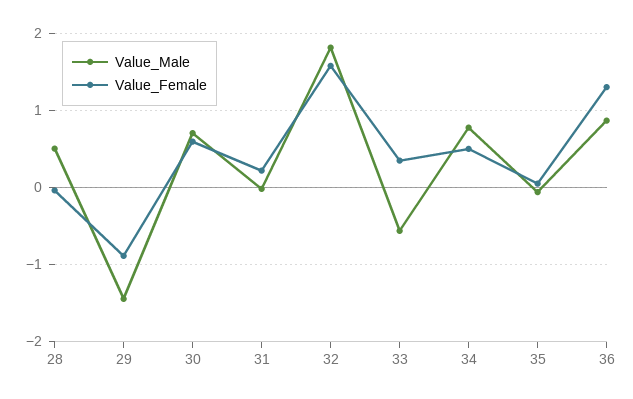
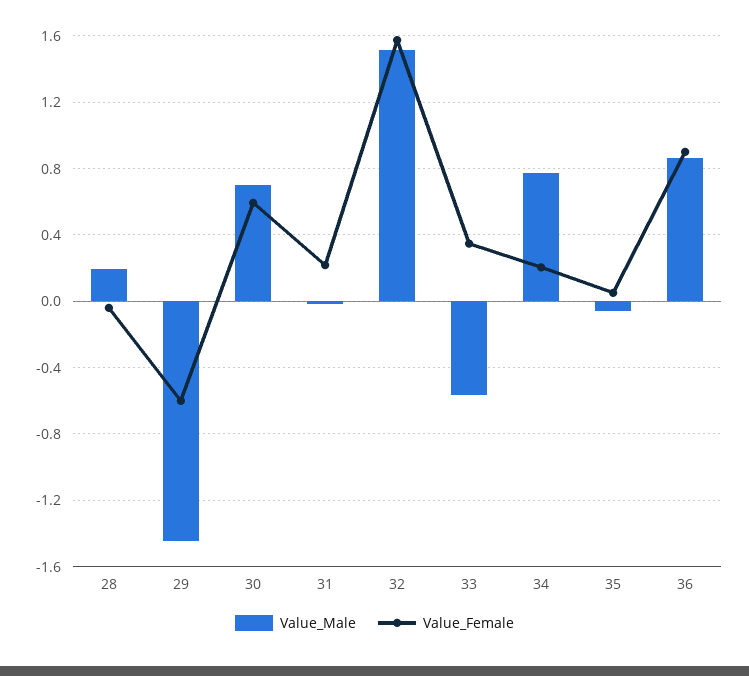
  {
    "Value_Male": {
-     "28": 0.5,
+     "28": 0.2,
      "29": -1.45,
      "30": 0.7,
      "31": 0,
-     "32": 1.8,
+     "32": 1.5,
      "33": -0.55,
      "34": 0.75,
      "35": -0.05,
      "36": 0.85
    },
    "Value_Female": {
      "28": -0.05,
-     "29": -0.9,
+     "29": -0.6,
      "30": 0.6,
      "31": 0.2,
      "32": 1.55,
      "33": 0.35,
-     "34": 0.5,
+     "34": 0.2,
      "35": 0.05,
-     "36": 1.3
+     "36": 0.9
    }
  }

